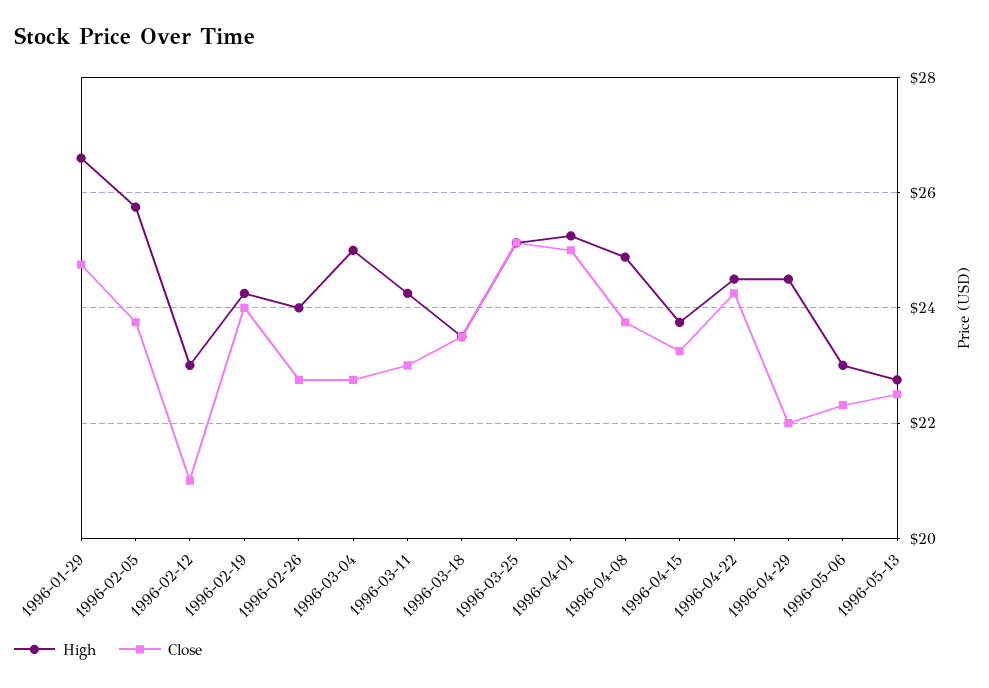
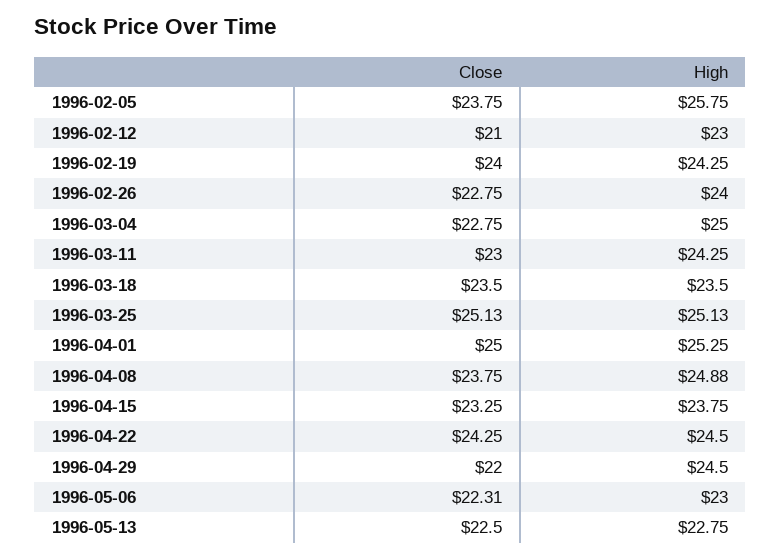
  {
    "High": {
-     "1996-01-29": 26.6,
      "1996-02-05": 25.75,
      "1996-02-12": 23,
      "1996-02-19": 24.25,
      "1996-02-26": 24,
      "1996-03-04": 25,
      "1996-03-11": 24.25,
      "1996-03-18": 23.5,
      "1996-03-25": 25.13,
      "1996-04-01": 25.25,
      "1996-04-08": 24.88,
      "1996-04-15": 23.75,
      "1996-04-22": 24.5,
      "1996-04-29": 24.5,
      "1996-05-06": 23,
      "1996-05-13": 22.75
    },
    "Close": {
-     "1996-01-29": 24.8,
      "1996-02-05": 23.75,
      "1996-02-12": 21,
      "1996-02-19": 24,
      "1996-02-26": 22.75,
      "1996-03-04": 22.75,
      "1996-03-11": 23,
      "1996-03-18": 23.5,
      "1996-03-25": 25.13,
      "1996-04-01": 25,
      "1996-04-08": 23.75,
      "1996-04-15": 23.25,
      "1996-04-22": 24.25,
      "1996-04-29": 22,
      "1996-05-06": 22.31,
      "1996-05-13": 22.5
    }
  }

